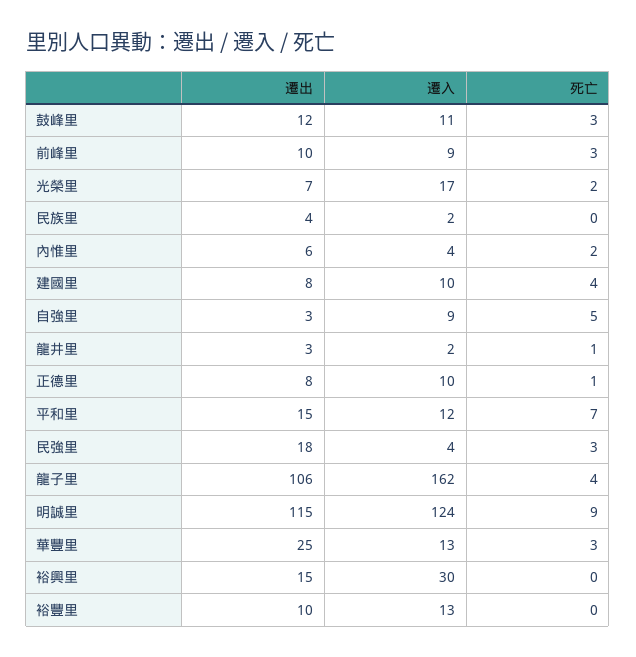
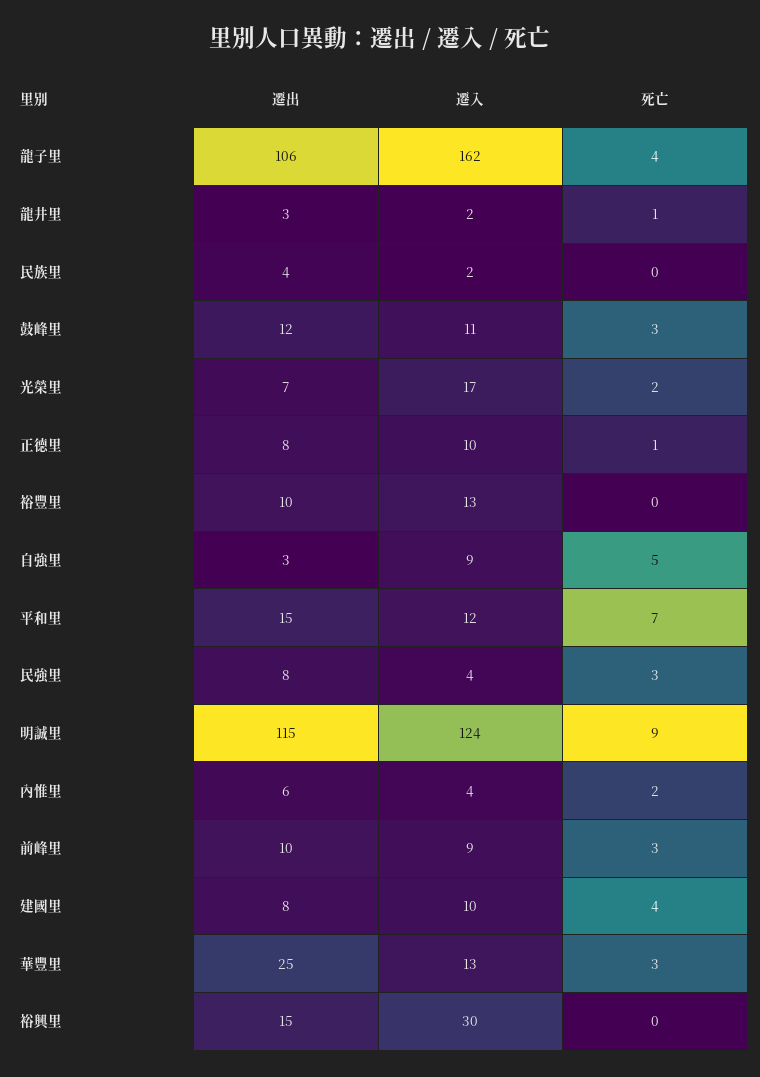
  {
    "遷出": {
      "鼓峰里": 12,
      "前峰里": 10,
      "光榮里": 7,
      "民族里": 4,
      "內惟里": 6,
      "建國里": 8,
      "自強里": 3,
      "龍井里": 3,
      "正德里": 8,
      "平和里": 15,
-     "民強里": 18,
+     "民強里": 8,
      "龍子里": 106,
      "明誠里": 115,
      "華豐里": 25,
      "裕興里": 15,
      "裕豐里": 10
    },
    "遷入": {
      "鼓峰里": 11,
      "前峰里": 9,
      "光榮里": 17,
      "民族里": 2,
      "內惟里": 4,
      "建國里": 10,
      "自強里": 9,
      "龍井里": 2,
      "正德里": 10,
      "平和里": 12,
      "民強里": 4,
      "龍子里": 162,
      "明誠里": 124,
      "華豐里": 13,
      "裕興里": 30,
      "裕豐里": 13
    },
    "死亡": {
      "鼓峰里": 3,
      "前峰里": 3,
      "光榮里": 2,
      "民族里": 0,
      "內惟里": 2,
      "建國里": 4,
      "自強里": 5,
      "龍井里": 1,
      "正德里": 1,
      "平和里": 7,
      "民強里": 3,
      "龍子里": 4,
      "明誠里": 9,
      "華豐里": 3,
      "裕興里": 0,
      "裕豐里": 0
    }
  }

